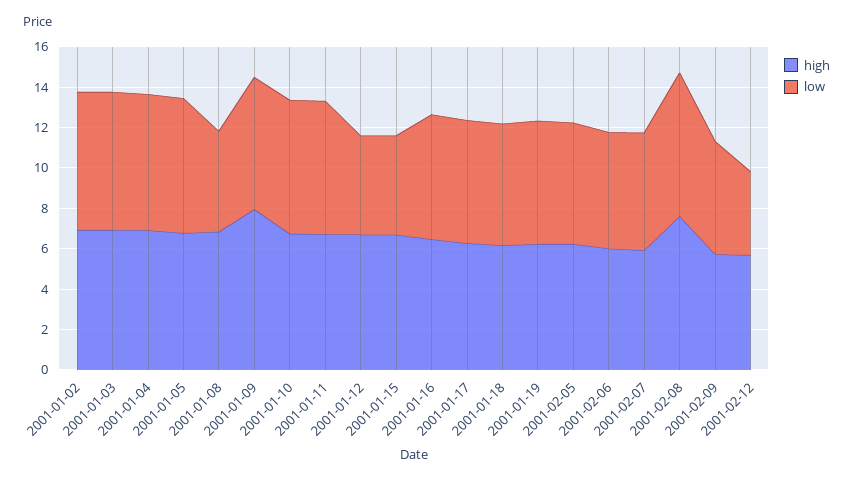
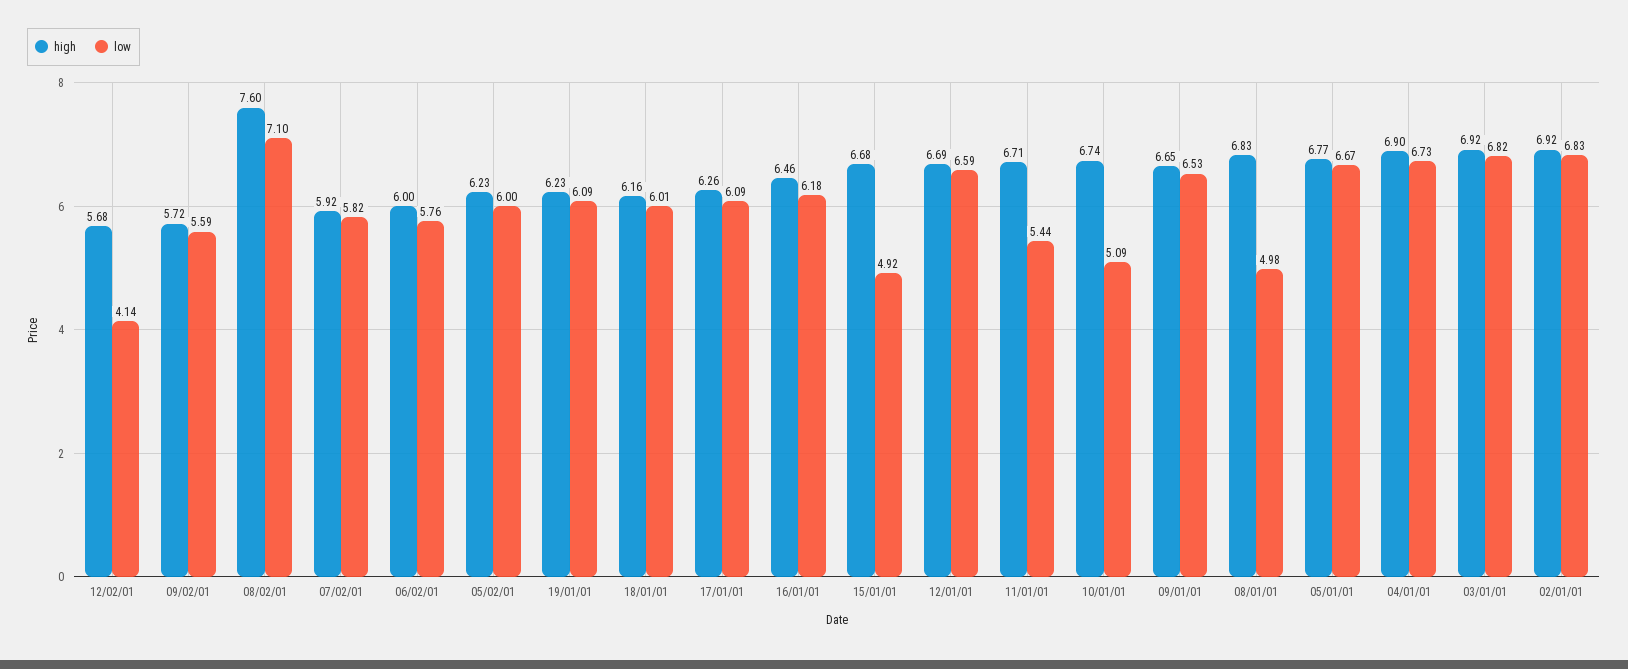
  {
    "high": {
      "2001-01-02": 6.92,
      "2001-01-03": 6.92,
      "2001-01-04": 6.9,
      "2001-01-05": 6.77,
      "2001-01-08": 6.83,
-     "2001-01-09": 8,
+     "2001-01-09": 6.65,
      "2001-01-10": 6.74,
      "2001-01-11": 6.71,
      "2001-01-12": 6.69,
      "2001-01-15": 6.68,
      "2001-01-16": 6.46,
      "2001-01-17": 6.26,
      "2001-01-18": 6.16,
      "2001-01-19": 6.23,
      "2001-02-05": 6.23,
      "2001-02-06": 6,
      "2001-02-07": 5.92,
      "2001-02-08": 7.6,
      "2001-02-09": 5.72,
      "2001-02-12": 5.68
    },
    "low": {
      "2001-01-02": 6.83,
      "2001-01-03": 6.82,
      "2001-01-04": 6.73,
      "2001-01-05": 6.67,
      "2001-01-08": 4.98,
      "2001-01-09": 6.53,
-     "2001-01-10": 6.5,
+     "2001-01-10": 5.09,
-     "2001-01-11": 6.5,
+     "2001-01-11": 5.44,
-     "2001-01-12": 5,
+     "2001-01-12": 6.59,
      "2001-01-15": 4.92,
      "2001-01-16": 6.18,
      "2001-01-17": 6.09,
      "2001-01-18": 6.01,
      "2001-01-19": 6.09,
      "2001-02-05": 6,
      "2001-02-06": 5.76,
      "2001-02-07": 5.82,
      "2001-02-08": 7.1,
      "2001-02-09": 5.59,
      "2001-02-12": 4.14
    }
  }

